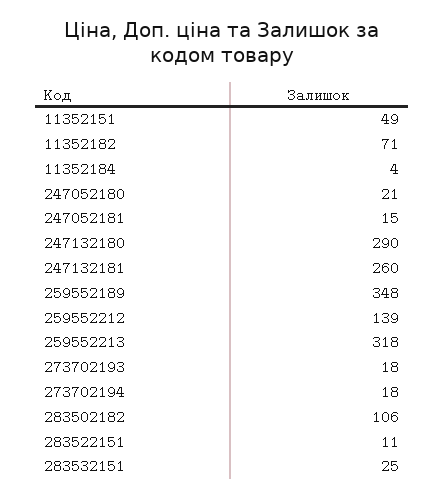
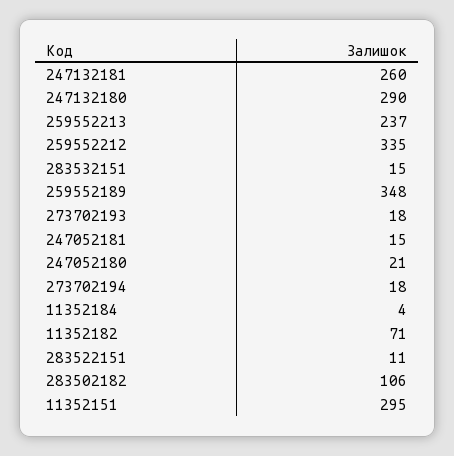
  {
-   "11352151": 49,
+   "11352151": 295,
    "11352182": 71,
    "11352184": 4,
    "247052180": 21,
    "247052181": 15,
    "247132180": 290,
    "247132181": 260,
    "259552189": 348,
-   "259552212": 139,
+   "259552212": 335,
-   "259552213": 318,
+   "259552213": 237,
    "273702193": 18,
    "273702194": 18,
    "283502182": 106,
    "283522151": 11,
-   "283532151": 25
+   "283532151": 15
  }

